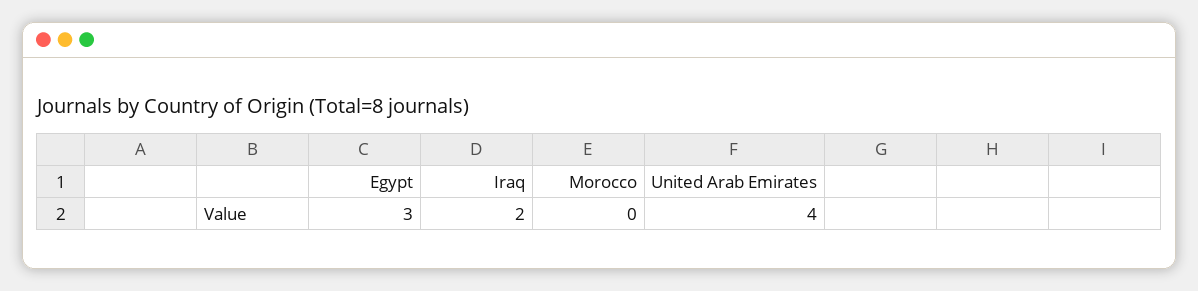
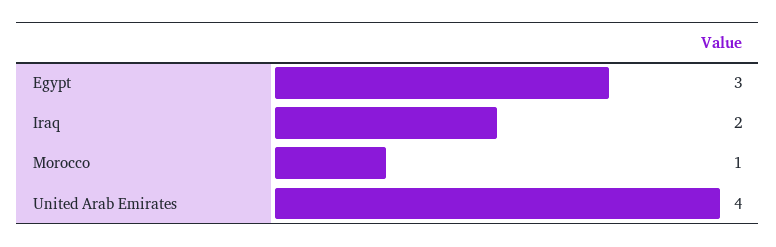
  {
    "Egypt": 3,
    "Iraq": 2,
-   "Morocco": 0,
+   "Morocco": 1,
    "United Arab Emirates": 4
  }

